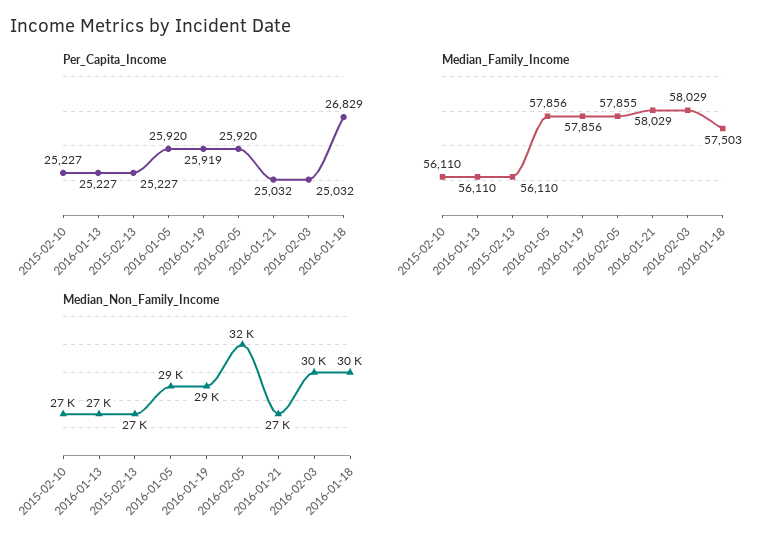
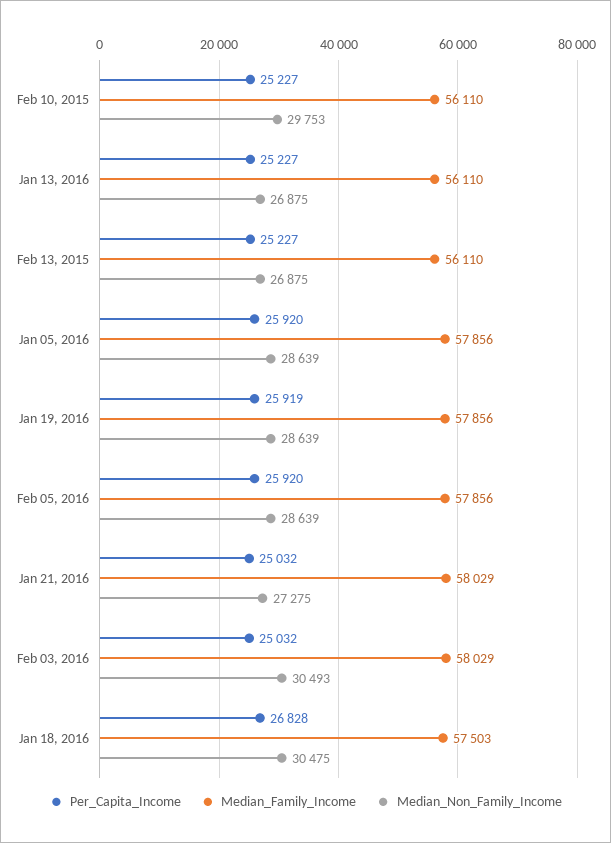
  {
    "Per_Capita_Income": {
      "2015-02-10": 25227,
      "2016-01-13": 25227,
      "2015-02-13": 25227,
      "2016-01-05": 25920,
      "2016-01-19": 25919,
      "2016-02-05": 25920,
      "2016-01-21": 25032,
      "2016-02-03": 25032,
-     "2016-01-18": 26829
+     "2016-01-18": 26828
    },
    "Median_Family_Income": {
      "2015-02-10": 56110,
      "2016-01-13": 56110,
      "2015-02-13": 56110,
      "2016-01-05": 57856,
      "2016-01-19": 57856,
-     "2016-02-05": 57855,
+     "2016-02-05": 57856,
      "2016-01-21": 58029,
      "2016-02-03": 58029,
      "2016-01-18": 57503
    },
    "Median_Non_Family_Income": {
-     "2015-02-10": 27000,
+     "2015-02-10": 29753,
      "2016-01-13": 26875,
      "2015-02-13": 26875,
      "2016-01-05": 28639,
      "2016-01-19": 28639,
-     "2016-02-05": 32000,
+     "2016-02-05": 28639,
      "2016-01-21": 27275,
      "2016-02-03": 30493,
      "2016-01-18": 30475
    }
  }

